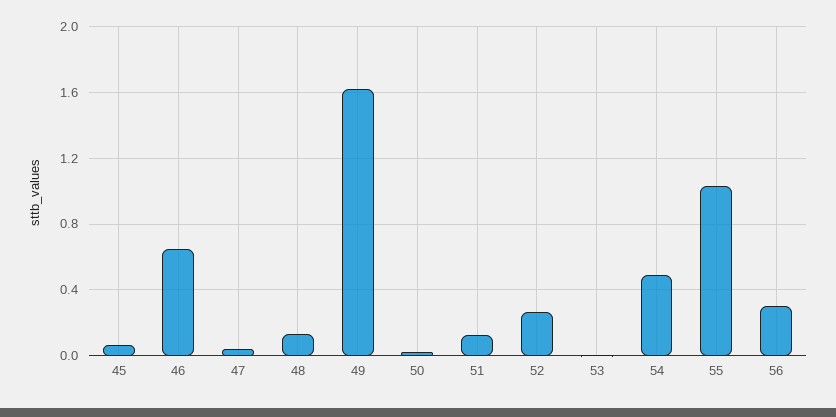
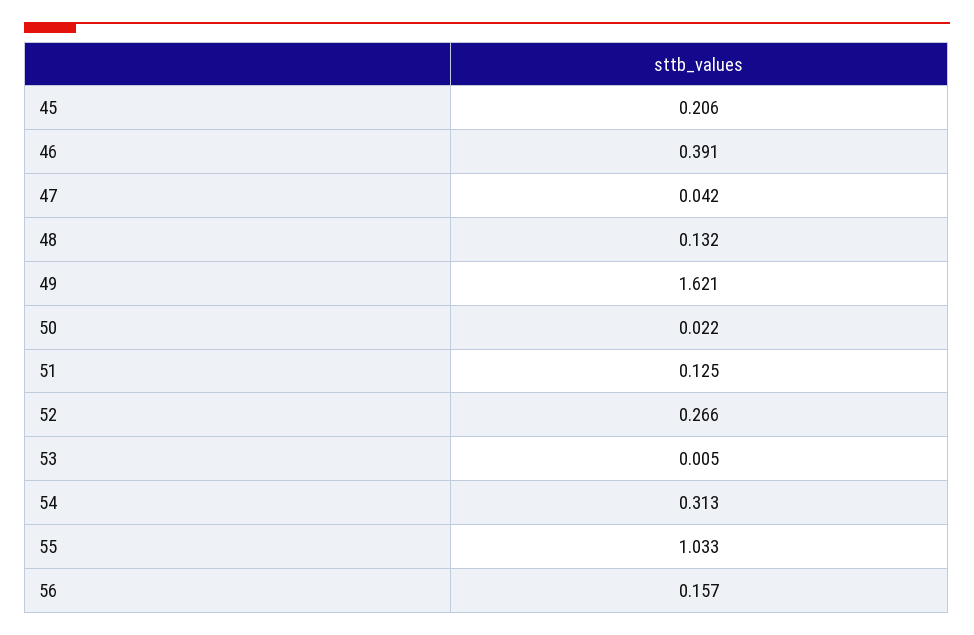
  {
-   "45": 0.05,
+   "45": 0.206,
-   "46": 0.65,
+   "46": 0.391,
    "47": 0.042,
    "48": 0.132,
    "49": 1.621,
    "50": 0.022,
    "51": 0.125,
    "52": 0.266,
    "53": 0.005,
-   "54": 0.5,
+   "54": 0.313,
    "55": 1.033,
-   "56": 0.3
+   "56": 0.157
  }

